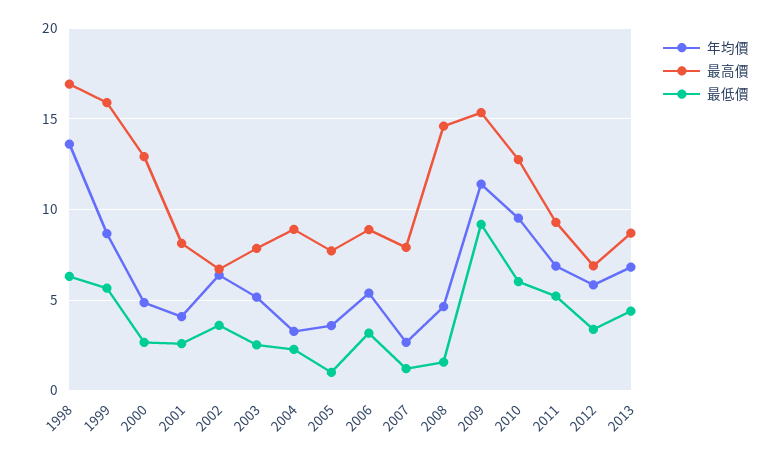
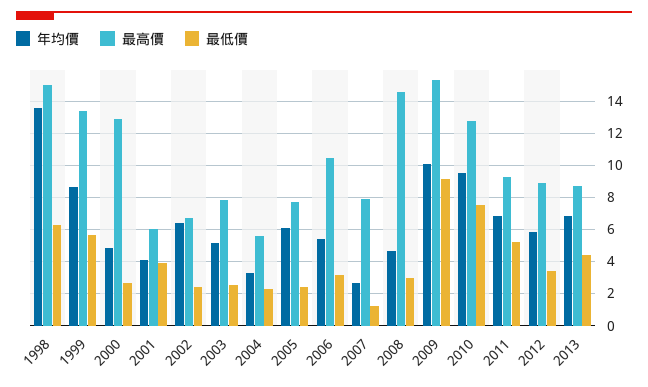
  {
    "年均價": {
      "1998": 13.5,
      "1999": 8.5,
      "2000": 5,
      "2001": 4,
      "2002": 6.5,
      "2003": 5,
      "2004": 3.5,
-     "2005": 3.5,
+     "2005": 6,
      "2006": 5.5,
      "2007": 2.5,
      "2008": 4.5,
-     "2009": 11.5,
+     "2009": 10,
      "2010": 9.5,
      "2011": 7,
      "2012": 6,
      "2013": 7
    },
    "最高價": {
-     "1998": 17,
+     "1998": 15,
-     "1999": 16,
+     "1999": 13.5,
      "2000": 13,
-     "2001": 8,
+     "2001": 6,
      "2002": 6.5,
      "2003": 8,
-     "2004": 9,
+     "2004": 5.5,
      "2005": 7.5,
-     "2006": 9,
+     "2006": 10.5,
      "2007": 8,
      "2008": 14.5,
      "2009": 15.5,
      "2010": 13,
      "2011": 9.5,
-     "2012": 7,
+     "2012": 9,
      "2013": 8.5
    },
    "最低價": {
      "1998": 6.5,
      "1999": 5.5,
      "2000": 2.5,
-     "2001": 2.5,
+     "2001": 4,
-     "2002": 3.5,
+     "2002": 2.5,
      "2003": 2.5,
      "2004": 2.5,
-     "2005": 1,
+     "2005": 2.5,
      "2006": 3,
      "2007": 1,
-     "2008": 1.5,
+     "2008": 3,
      "2009": 9,
-     "2010": 6,
+     "2010": 7.5,
      "2011": 5,
      "2012": 3.5,
      "2013": 4.5
    }
  }

